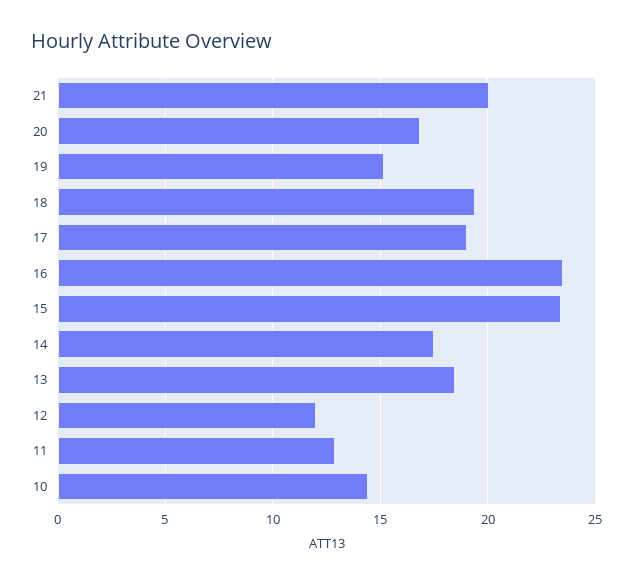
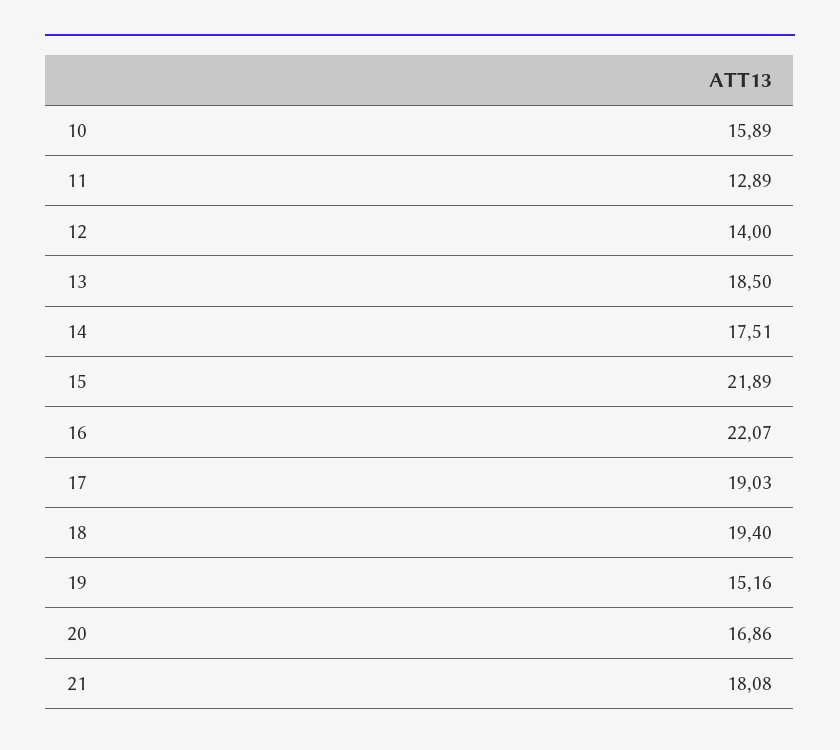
  {
-   "21": 20,
+   "21": 18.08,
    "20": 16.86,
    "19": 15.16,
    "18": 19.4,
    "17": 19.03,
-   "16": 23.5,
+   "16": 22.07,
-   "15": 23.5,
+   "15": 21.89,
    "14": 17.51,
    "13": 18.5,
-   "12": 12,
+   "12": 14,
    "11": 12.89,
-   "10": 14.5
+   "10": 15.89
  }

